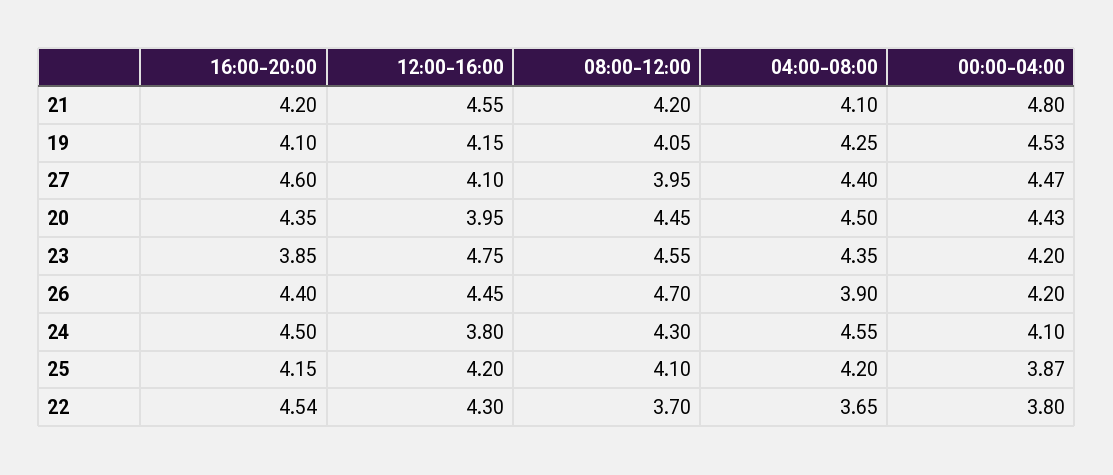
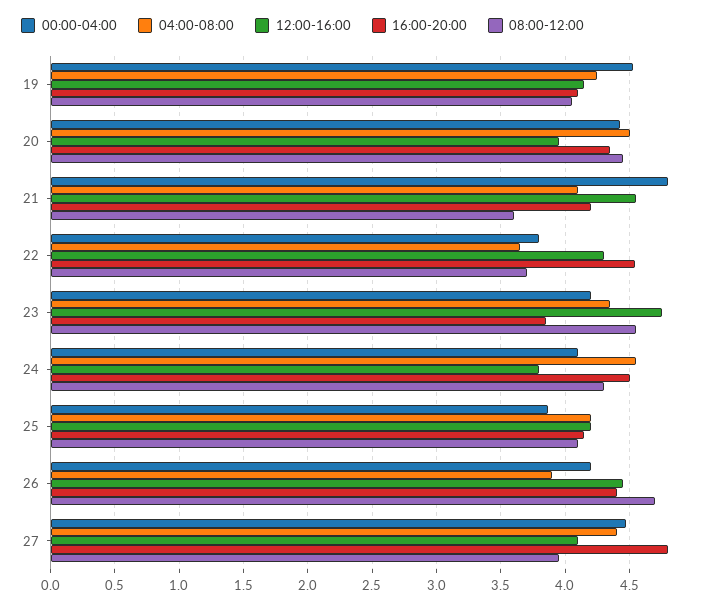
  {
    "16:00-20:00": {
      "21": 4.2,
      "19": 4.1,
-     "27": 4.6,
+     "27": 4.8,
      "20": 4.35,
      "23": 3.85,
      "26": 4.4,
      "24": 4.5,
      "25": 4.15,
      "22": 4.54
    },
    "12:00-16:00": {
      "21": 4.55,
      "19": 4.15,
      "27": 4.1,
      "20": 3.95,
      "23": 4.75,
      "26": 4.45,
      "24": 3.8,
      "25": 4.2,
      "22": 4.3
    },
    "08:00-12:00": {
-     "21": 4.2,
+     "21": 3.6,
      "19": 4.05,
      "27": 3.95,
      "20": 4.45,
      "23": 4.55,
      "26": 4.7,
      "24": 4.3,
      "25": 4.1,
      "22": 3.7
    },
    "04:00-08:00": {
      "21": 4.1,
      "19": 4.25,
      "27": 4.4,
      "20": 4.5,
      "23": 4.35,
      "26": 3.9,
      "24": 4.55,
      "25": 4.2,
      "22": 3.65
    },
    "00:00-04:00": {
      "21": 4.8,
      "19": 4.53,
      "27": 4.47,
      "20": 4.43,
      "23": 4.2,
      "26": 4.2,
      "24": 4.1,
      "25": 3.87,
      "22": 3.8
    }
  }

